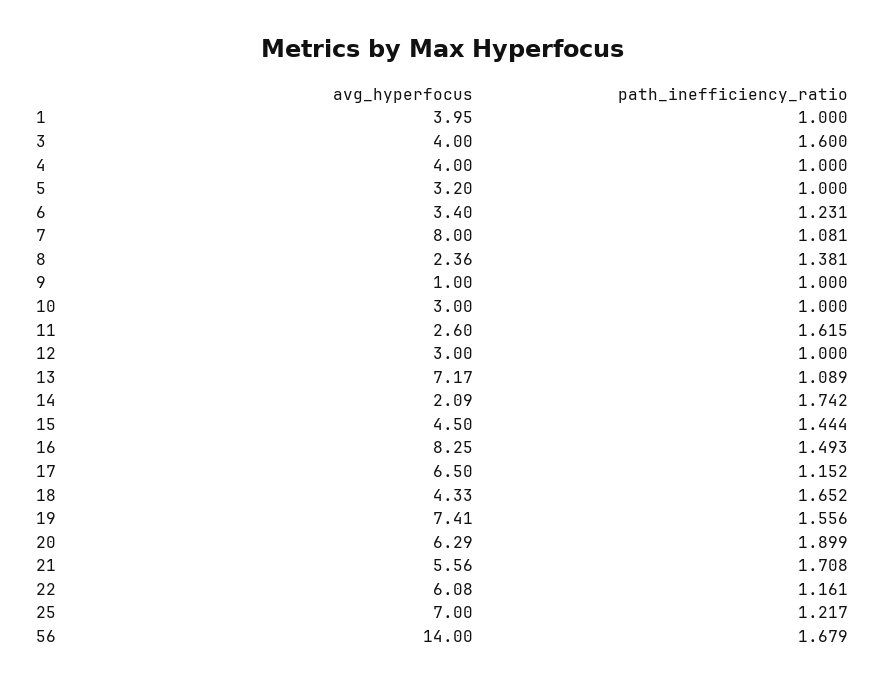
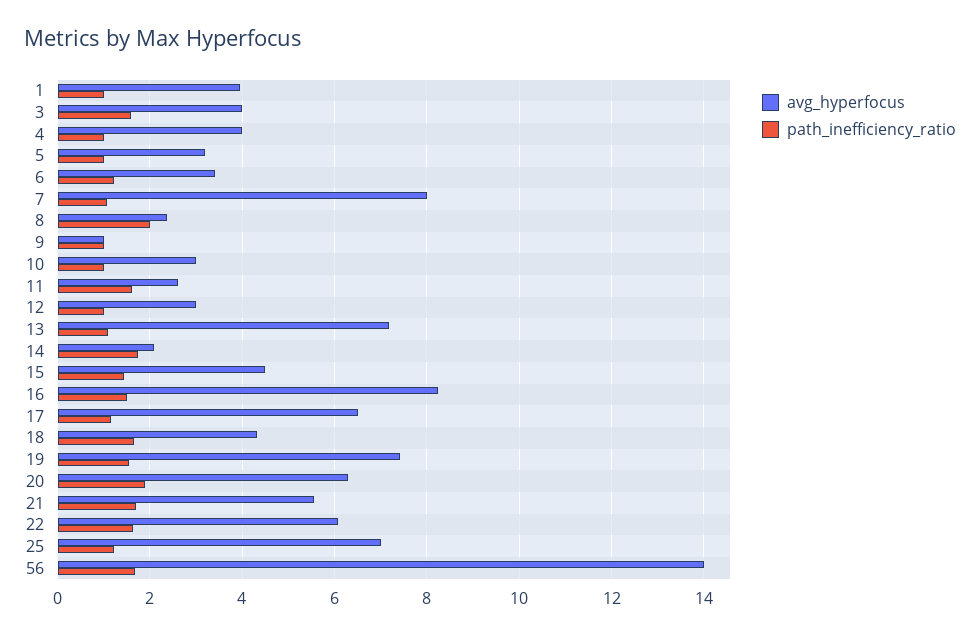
  {
    "avg_hyperfocus": {
      "1": 3.95,
      "3": 4,
      "4": 4,
      "5": 3.2,
      "6": 3.4,
      "7": 8,
      "8": 2.36,
      "9": 1,
      "10": 3,
      "11": 2.6,
      "12": 3,
      "13": 7.17,
      "14": 2.09,
      "15": 4.5,
      "16": 8.25,
      "17": 6.5,
      "18": 4.33,
      "19": 7.41,
      "20": 6.29,
      "21": 5.56,
      "22": 6.08,
      "25": 7,
      "56": 14
    },
    "path_inefficiency_ratio": {
      "1": 1,
      "3": 1.6,
      "4": 1,
      "5": 1,
      "6": 1.231,
      "7": 1.081,
-     "8": 1.381,
+     "8": 2,
      "9": 1,
      "10": 1,
      "11": 1.615,
      "12": 1,
      "13": 1.089,
      "14": 1.742,
      "15": 1.444,
      "16": 1.493,
      "17": 1.152,
      "18": 1.652,
      "19": 1.556,
      "20": 1.899,
      "21": 1.708,
-     "22": 1.161,
+     "22": 1.6,
      "25": 1.217,
      "56": 1.679
    }
  }

